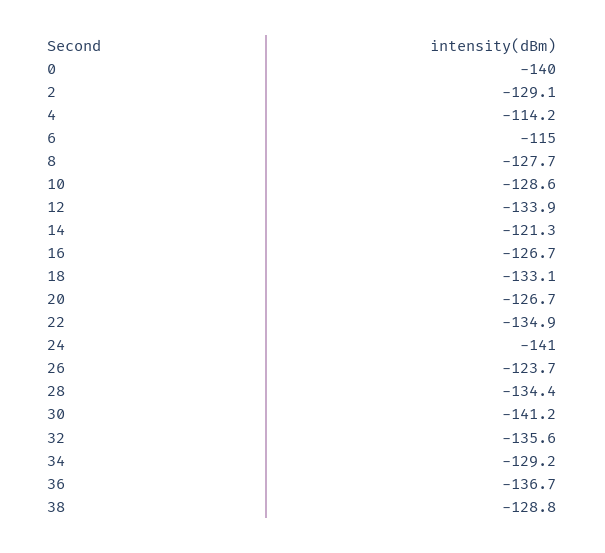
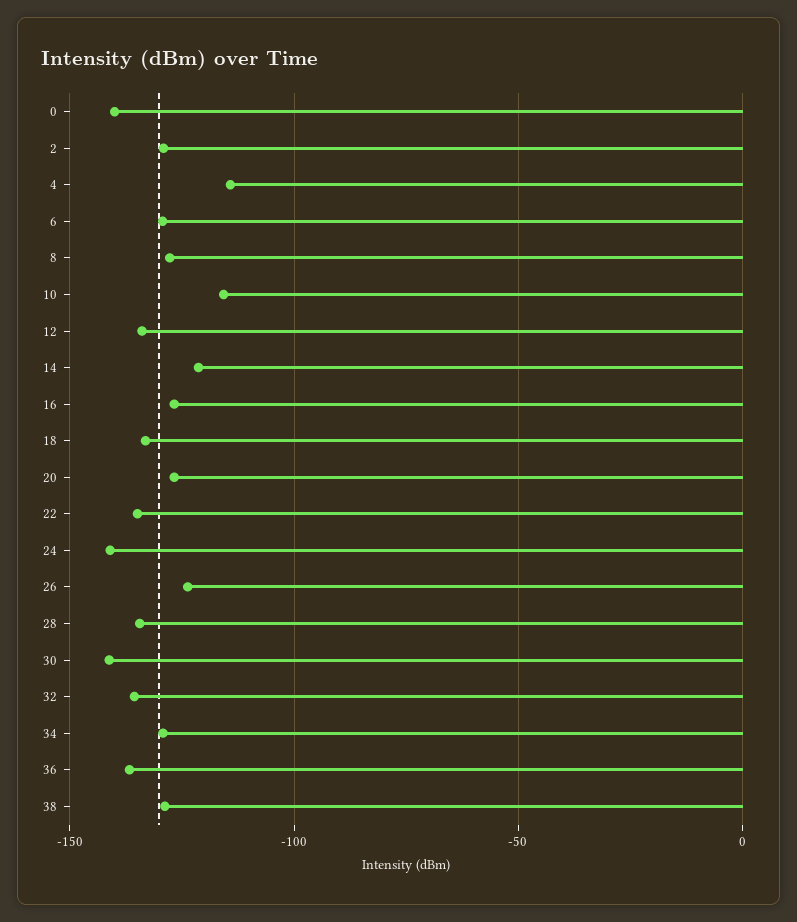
  {
    "0": -140,
    "2": -129.1,
    "4": -114.2,
-   "6": -115,
+   "6": -130,
    "8": -127.7,
-   "10": -128.6,
+   "10": -115,
    "12": -133.9,
    "14": -121.3,
    "16": -126.7,
    "18": -133.1,
    "20": -126.7,
    "22": -134.9,
    "24": -141,
    "26": -123.7,
    "28": -134.4,
    "30": -141.2,
    "32": -135.6,
    "34": -129.2,
    "36": -136.7,
    "38": -128.8
  }

